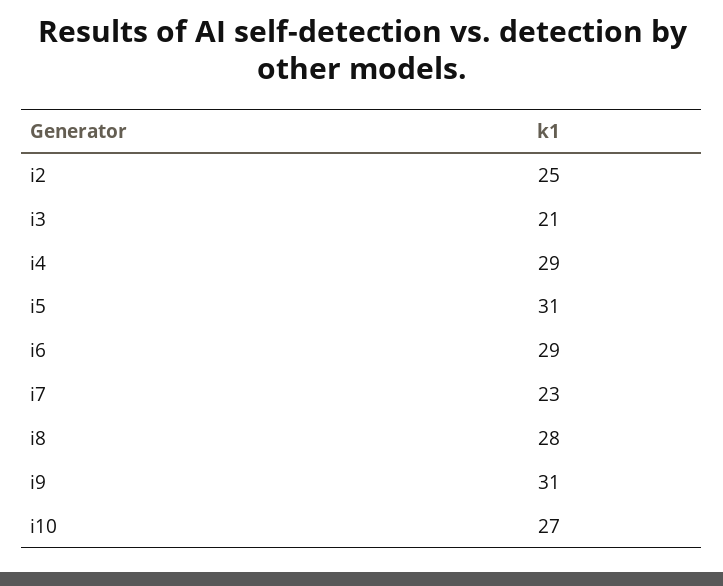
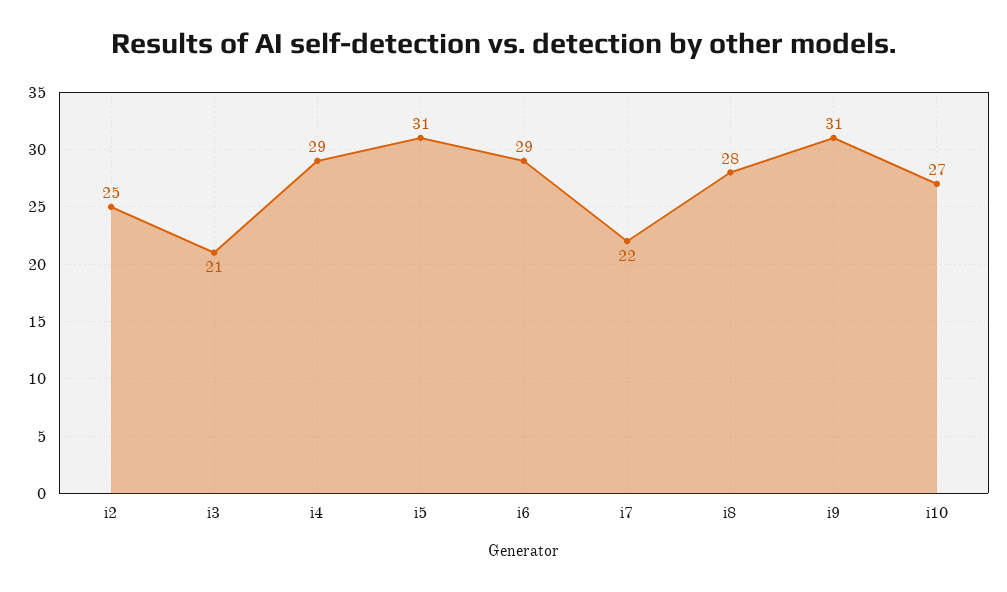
  {
    "i2": 25,
    "i3": 21,
    "i4": 29,
    "i5": 31,
    "i6": 29,
-   "i7": 23,
+   "i7": 22,
    "i8": 28,
    "i9": 31,
    "i10": 27
  }

